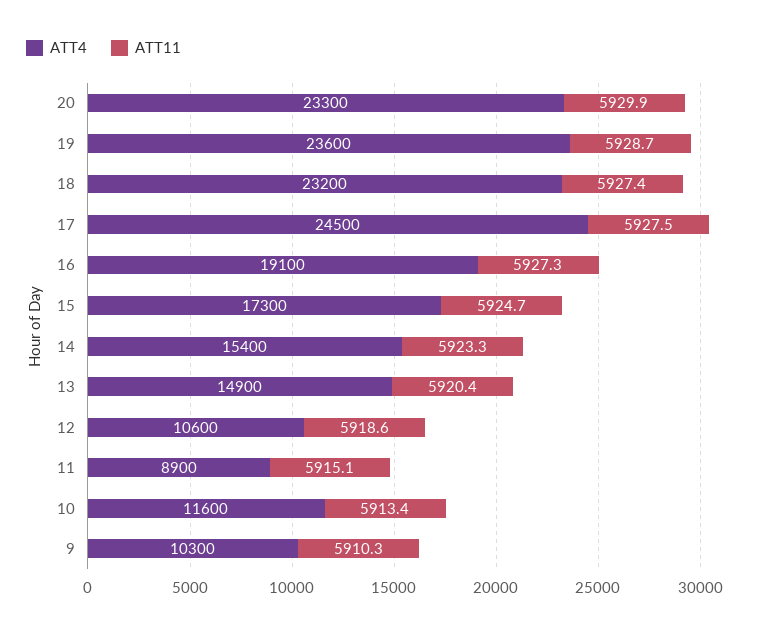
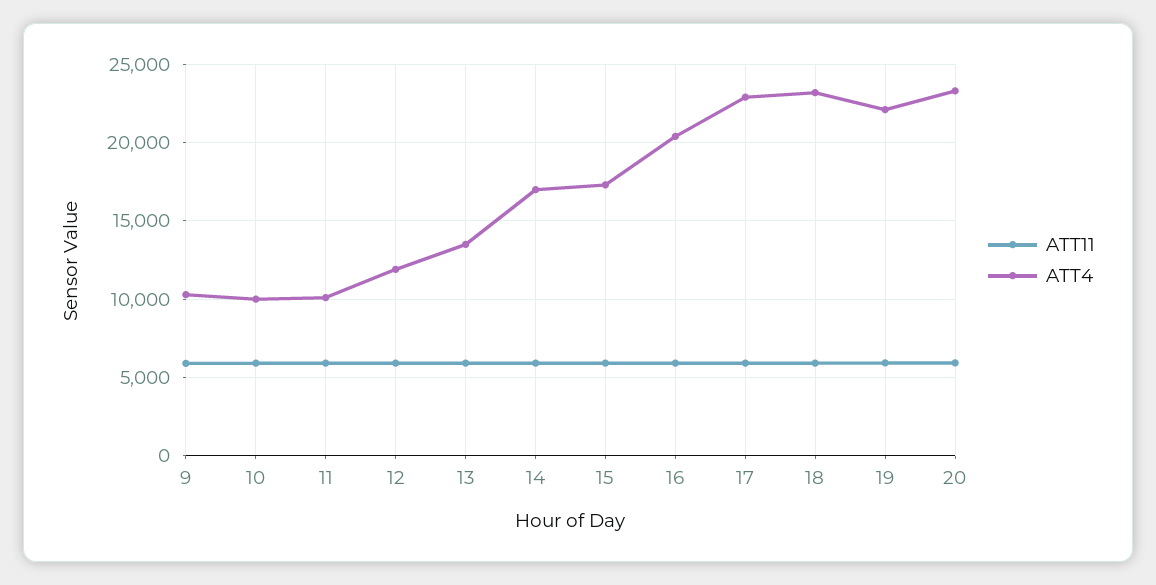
  {
    "ATT4": {
      "20": 23300,
-     "19": 23600,
+     "19": 22000,
      "18": 23200,
-     "17": 24500,
+     "17": 23000,
-     "16": 19100,
+     "16": 20500,
      "15": 17300,
-     "14": 15400,
+     "14": 17000,
-     "13": 14900,
+     "13": 13500,
-     "12": 10600,
+     "12": 12000,
-     "11": 8900,
+     "11": 10000,
-     "10": 11600,
+     "10": 10000,
      "9": 10300
    },
    "ATT11": {
      "20": 5929.9,
      "19": 5928.7,
      "18": 5927.4,
      "17": 5927.5,
      "16": 5927.3,
      "15": 5924.7,
      "14": 5923.3,
      "13": 5920.4,
      "12": 5918.6,
      "11": 5915.1,
      "10": 5913.4,
      "9": 5910.3
    }
  }

